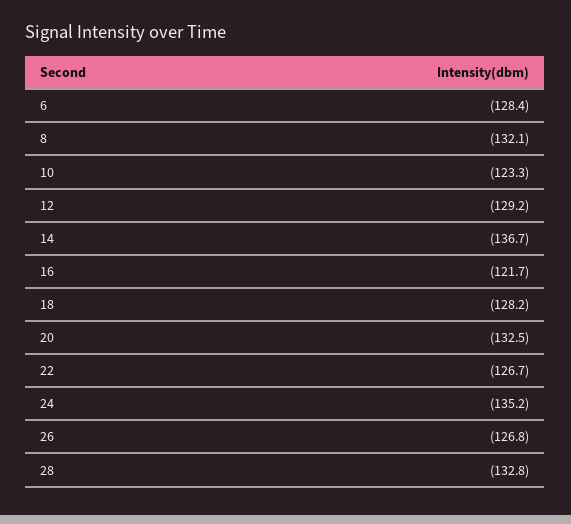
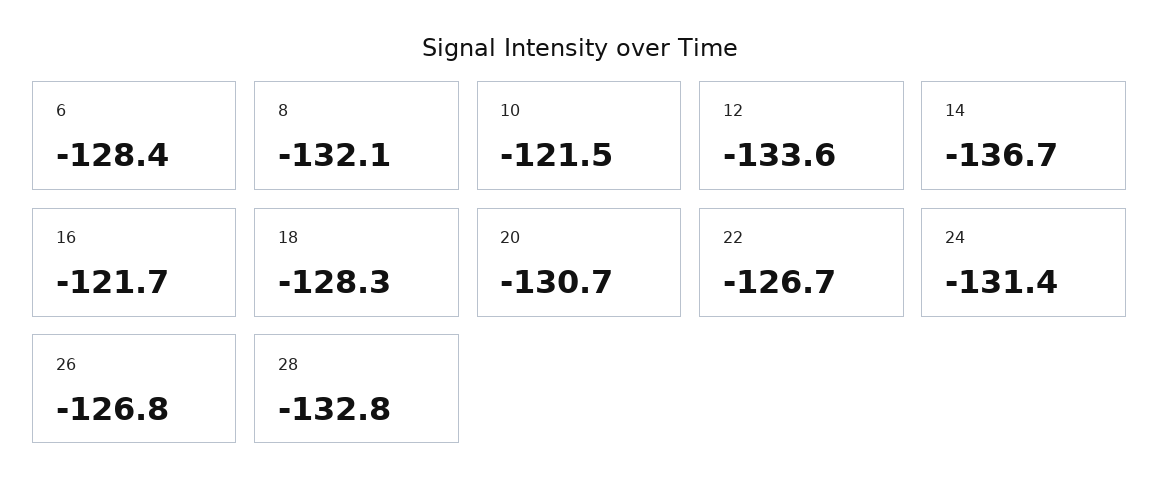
  {
    "6": -128.4,
    "8": -132.1,
-   "10": -123.3,
+   "10": -121.5,
-   "12": -129.2,
+   "12": -133.6,
    "14": -136.7,
    "16": -121.7,
-   "18": -128.2,
+   "18": -128.3,
-   "20": -132.5,
+   "20": -130.7,
    "22": -126.7,
-   "24": -135.2,
+   "24": -131.4,
    "26": -126.8,
    "28": -132.8
  }

